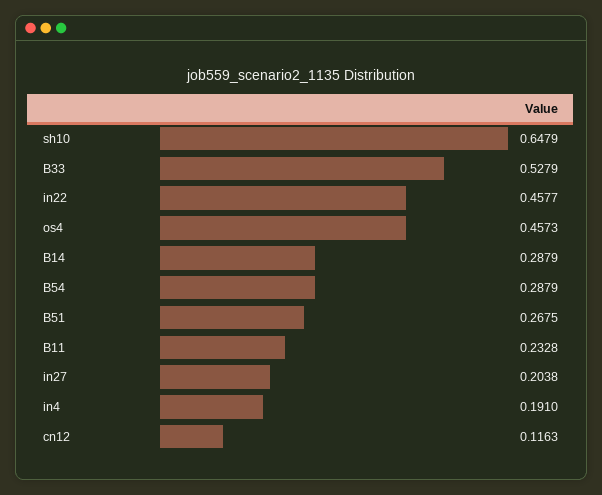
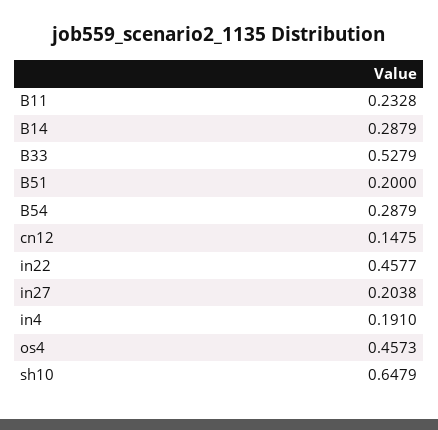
  {
    "sh10": 0.6479,
    "B33": 0.5279,
    "in22": 0.4577,
    "os4": 0.4573,
    "B14": 0.2879,
    "B54": 0.2879,
-   "B51": 0.2675,
+   "B51": 0.2,
    "B11": 0.2328,
    "in27": 0.2038,
    "in4": 0.191,
-   "cn12": 0.1163
+   "cn12": 0.1475
  }

